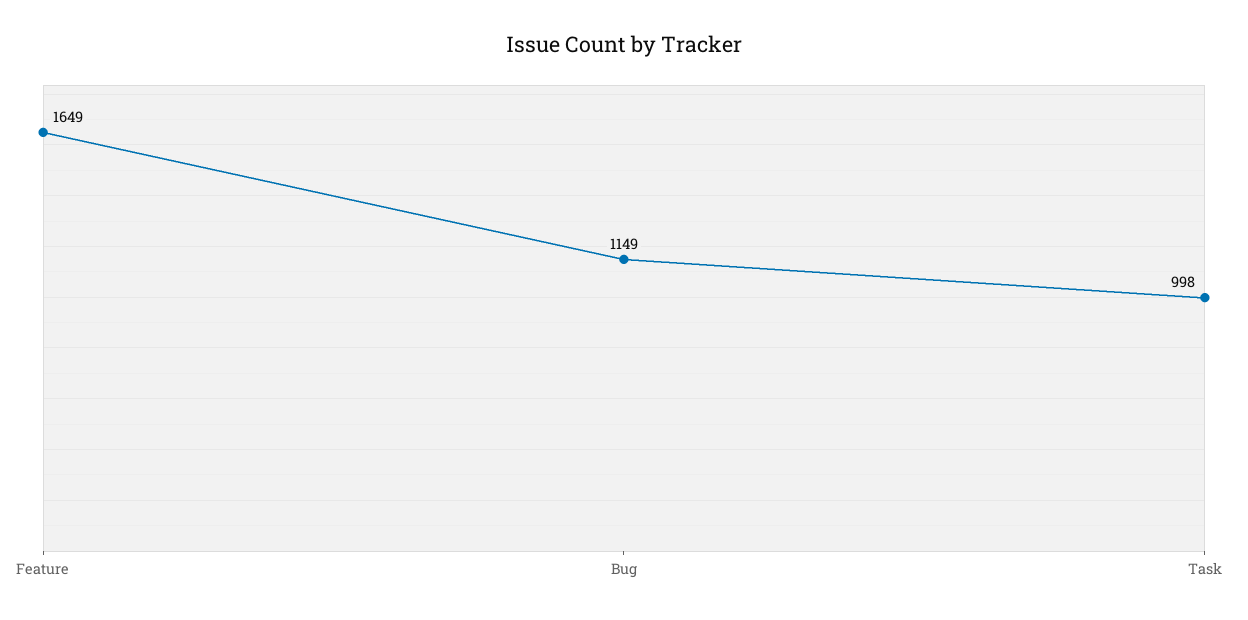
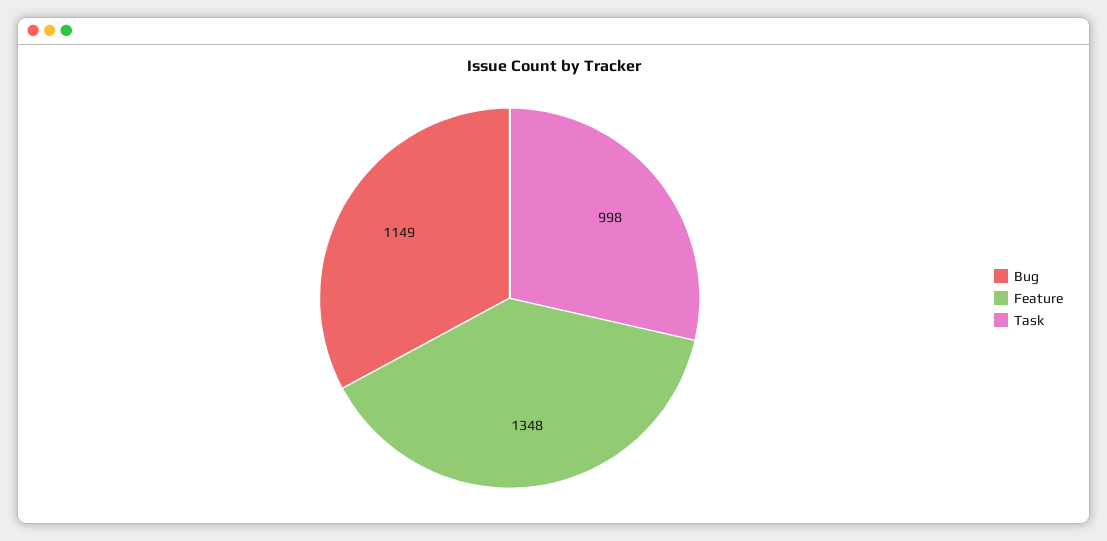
  {
-   "Feature": 1649,
+   "Feature": 1348,
    "Bug": 1149,
    "Task": 998
  }

